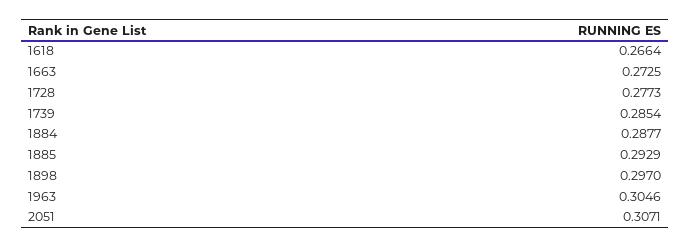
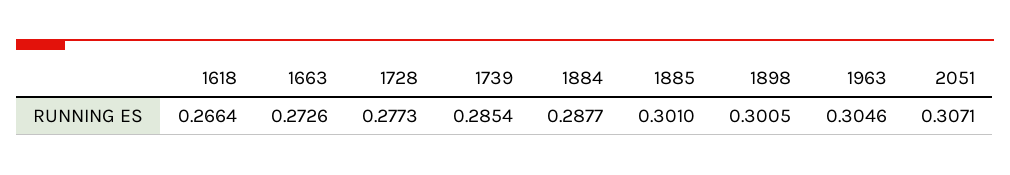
  {
    "1618": 0.2664,
-   "1663": 0.2725,
+   "1663": 0.2726,
    "1728": 0.2773,
    "1739": 0.2854,
    "1884": 0.2877,
-   "1885": 0.2929,
+   "1885": 0.301,
-   "1898": 0.297,
+   "1898": 0.3005,
    "1963": 0.3046,
    "2051": 0.3071
  }

